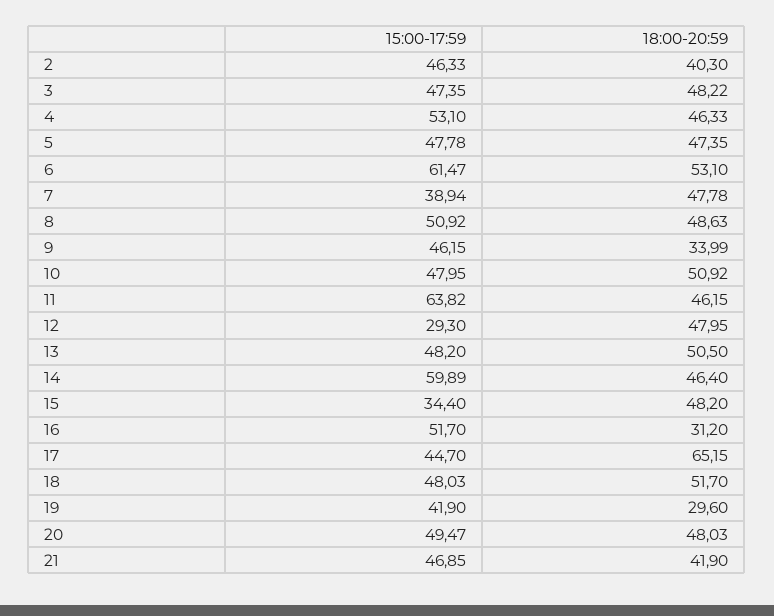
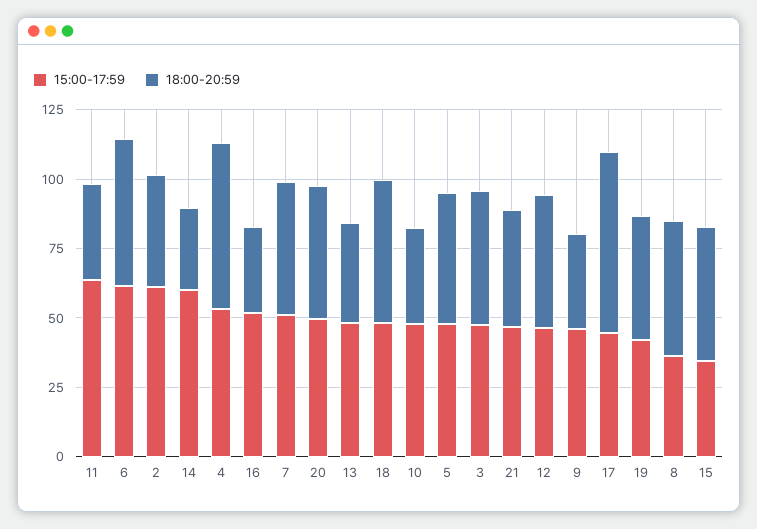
  {
    "15:00-17:59": {
-     "2": 46.33,
+     "2": 60,
      "3": 47.35,
      "4": 53.1,
      "5": 47.78,
      "6": 61.47,
-     "7": 38.94,
+     "7": 50,
-     "8": 50.92,
+     "8": 35,
      "9": 46.15,
      "10": 47.95,
      "11": 63.82,
-     "12": 29.3,
+     "12": 45,
      "13": 48.2,
      "14": 59.89,
      "15": 34.4,
      "16": 51.7,
      "17": 44.7,
      "18": 48.03,
      "19": 41.9,
      "20": 49.47,
      "21": 46.85
    },
    "18:00-20:59": {
      "2": 40.3,
      "3": 48.22,
-     "4": 46.33,
+     "4": 60,
      "5": 47.35,
      "6": 53.1,
      "7": 47.78,
      "8": 48.63,
      "9": 33.99,
-     "10": 50.92,
+     "10": 35,
-     "11": 46.15,
+     "11": 35,
      "12": 47.95,
-     "13": 50.5,
+     "13": 35,
-     "14": 46.4,
+     "14": 30,
      "15": 48.2,
      "16": 31.2,
      "17": 65.15,
      "18": 51.7,
-     "19": 29.6,
+     "19": 45,
      "20": 48.03,
      "21": 41.9
    }
  }

